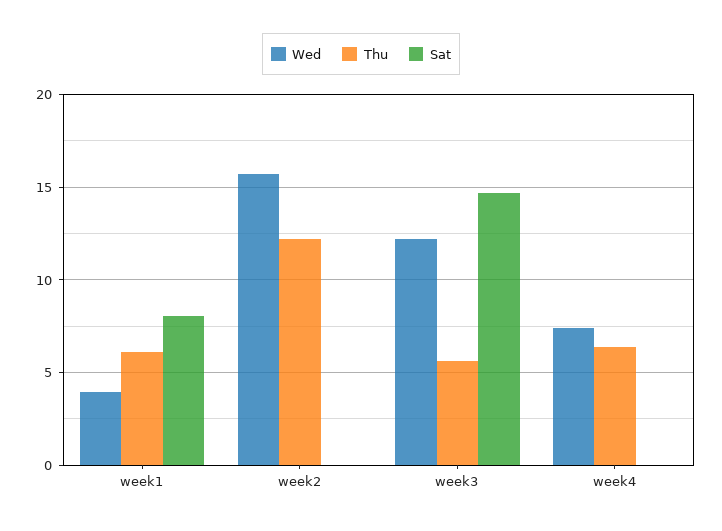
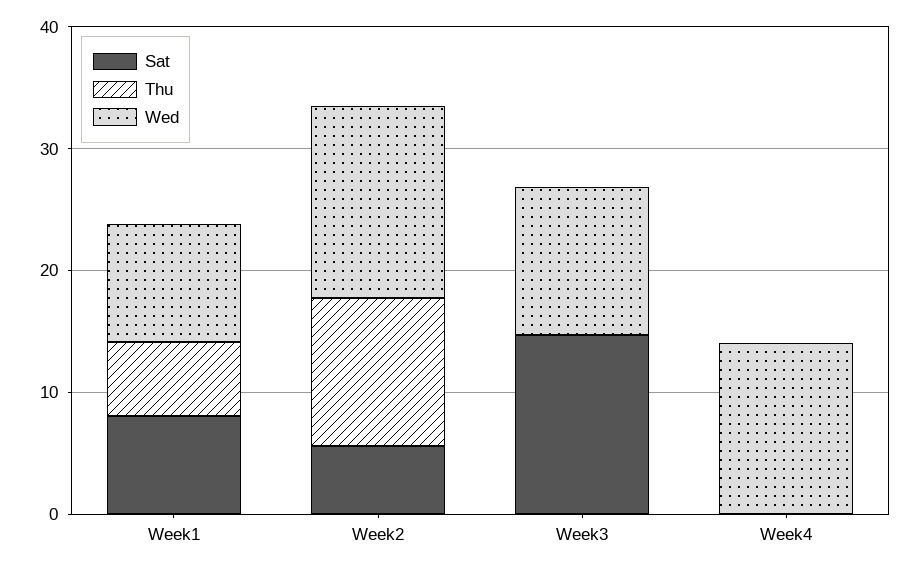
  {
    "Wed": {
-     "week1": 4,
+     "week1": 10,
      "week2": 15.5,
      "week3": 12,
-     "week4": 7.5
+     "week4": 14
    },
    "Thu": {
      "week1": 6,
      "week2": 12,
-     "week3": 5.5,
+     "week3": 0,
-     "week4": 6.5
+     "week4": 0
    },
    "Sat": {
      "week1": 8,
-     "week2": 0,
+     "week2": 6,
      "week3": 14.5,
      "week4": 0
    }
  }

